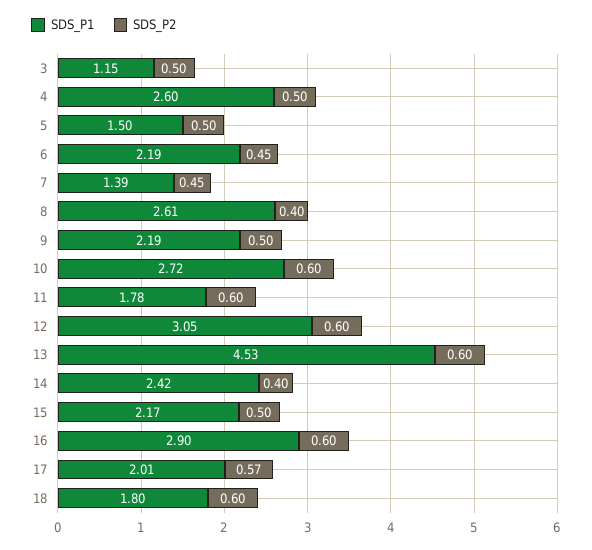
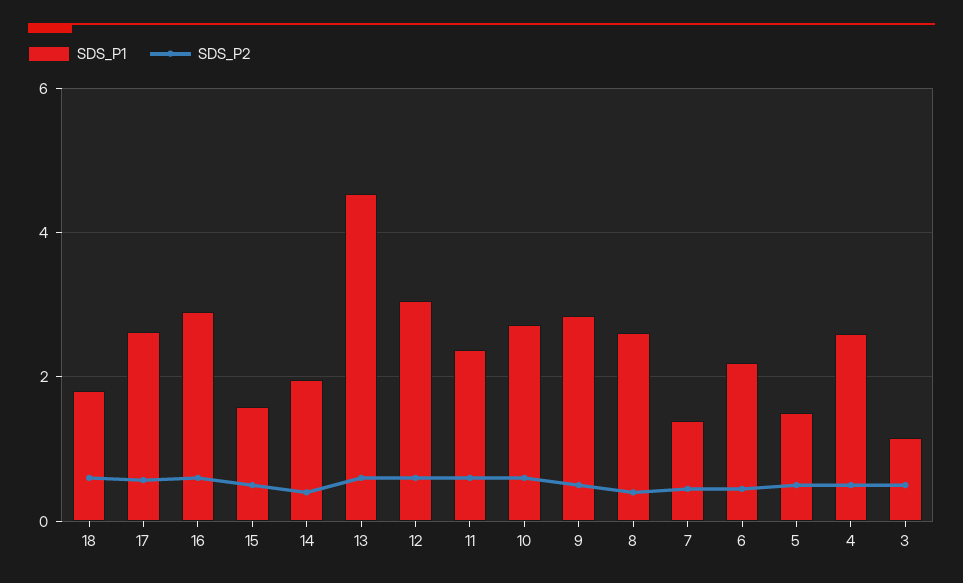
  {
    "SDS_P1": {
      "3": 1.15,
      "4": 2.6,
      "5": 1.5,
      "6": 2.19,
      "7": 1.39,
      "8": 2.61,
-     "9": 2.19,
+     "9": 2.8,
      "10": 2.72,
-     "11": 1.78,
+     "11": 2.4,
      "12": 3.05,
      "13": 4.53,
-     "14": 2.42,
+     "14": 2,
-     "15": 2.17,
+     "15": 1.6,
      "16": 2.9,
-     "17": 2.01,
+     "17": 2.6,
      "18": 1.8
    },
    "SDS_P2": {
      "3": 0.5,
      "4": 0.5,
      "5": 0.5,
      "6": 0.45,
      "7": 0.45,
      "8": 0.4,
      "9": 0.5,
      "10": 0.6,
      "11": 0.6,
      "12": 0.6,
      "13": 0.6,
      "14": 0.4,
      "15": 0.5,
      "16": 0.6,
      "17": 0.57,
      "18": 0.6
    }
  }

